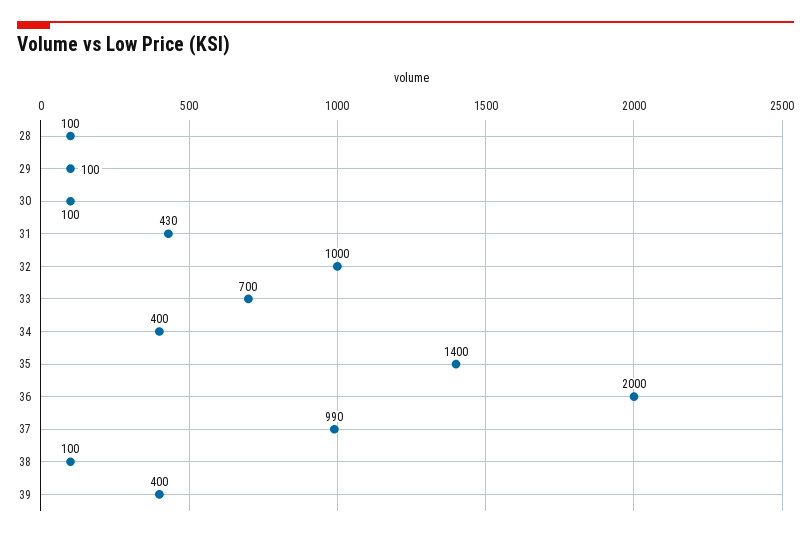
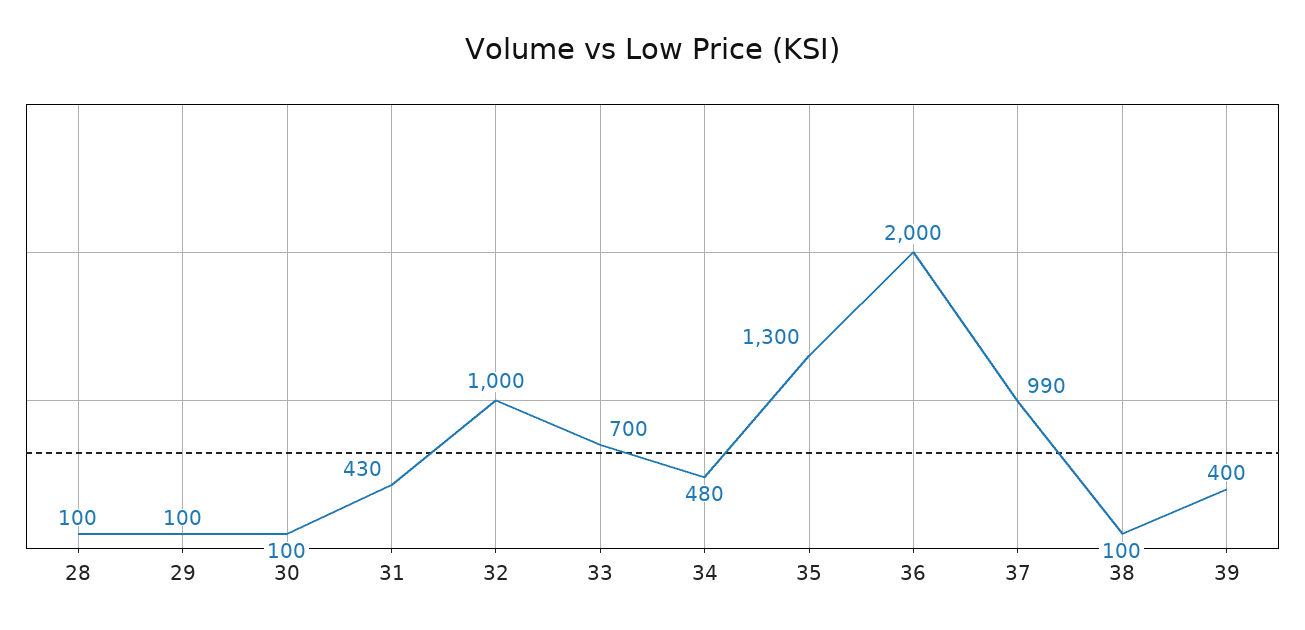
  {
    "28": 100,
    "29": 100,
    "30": 100,
    "31": 430,
    "32": 1000,
    "33": 700,
-   "34": 400,
+   "34": 480,
-   "35": 1400,
+   "35": 1300,
    "36": 2000,
    "37": 990,
    "38": 100,
    "39": 400
  }

